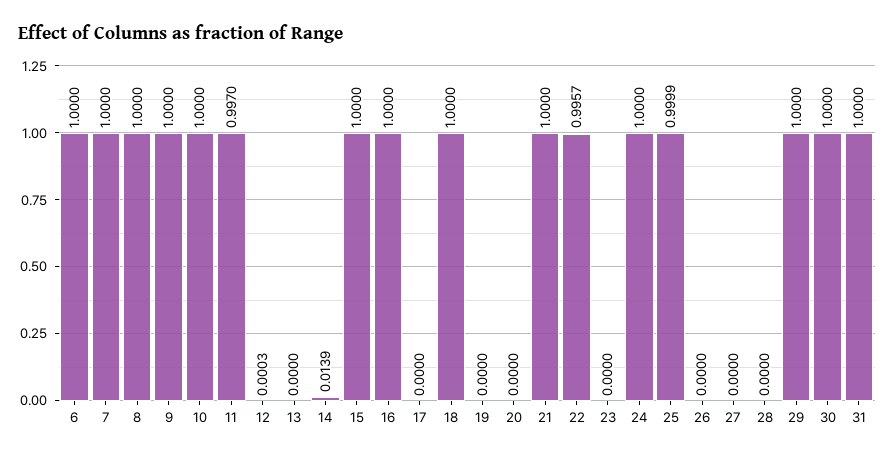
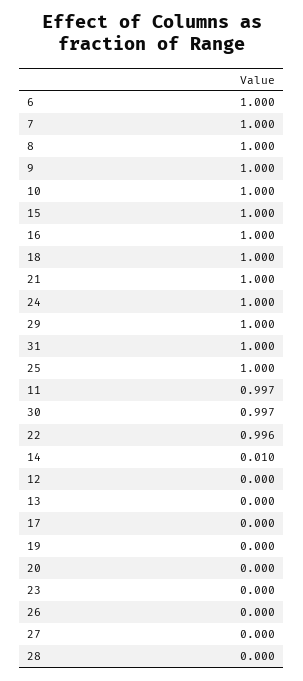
  {
    "6": 1,
    "7": 1,
    "8": 1,
    "9": 1,
    "10": 1,
    "11": 0.997,
    "12": 0.0003,
    "13": 0,
-   "14": 0.0139,
+   "14": 0.01,
    "15": 1,
    "16": 1,
    "17": 0,
    "18": 1,
    "19": 0,
    "20": 0,
    "21": 1,
    "22": 0.9957,
    "23": 0,
    "24": 1,
    "25": 0.9999,
    "26": 0,
    "27": 0,
    "28": 0,
    "29": 1,
-   "30": 1,
+   "30": 0.997,
    "31": 1
  }

